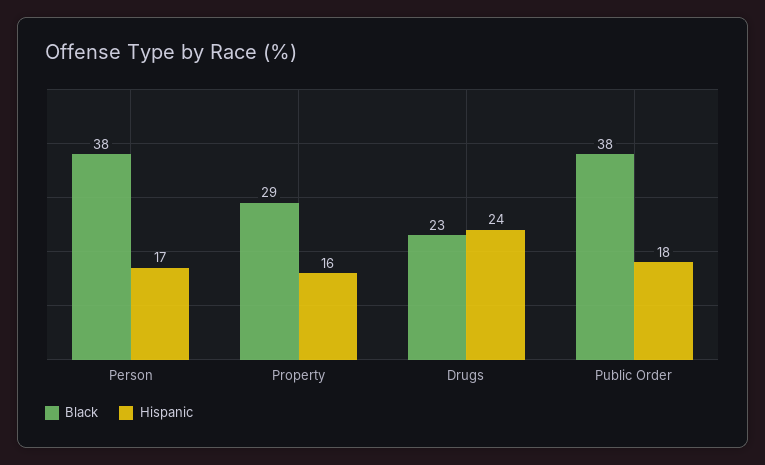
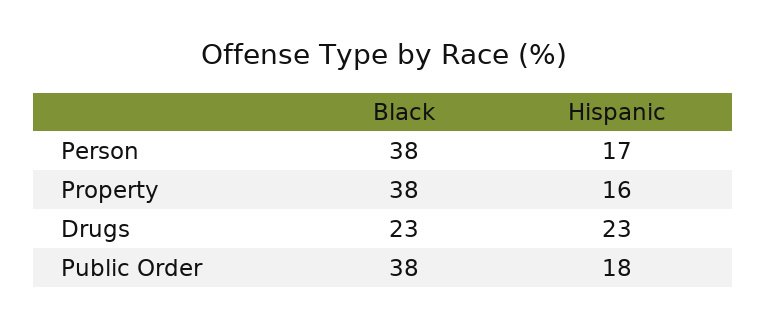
  {
    "Black": {
      "Person": 38,
-     "Property": 29,
+     "Property": 38,
      "Drugs": 23,
      "Public Order": 38
    },
    "Hispanic": {
      "Person": 17,
      "Property": 16,
-     "Drugs": 24,
+     "Drugs": 23,
      "Public Order": 18
    }
  }

